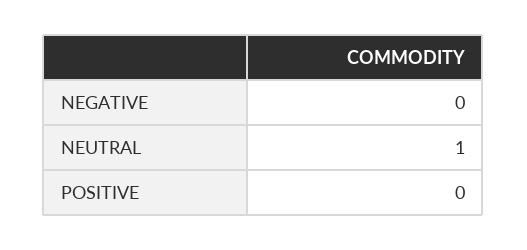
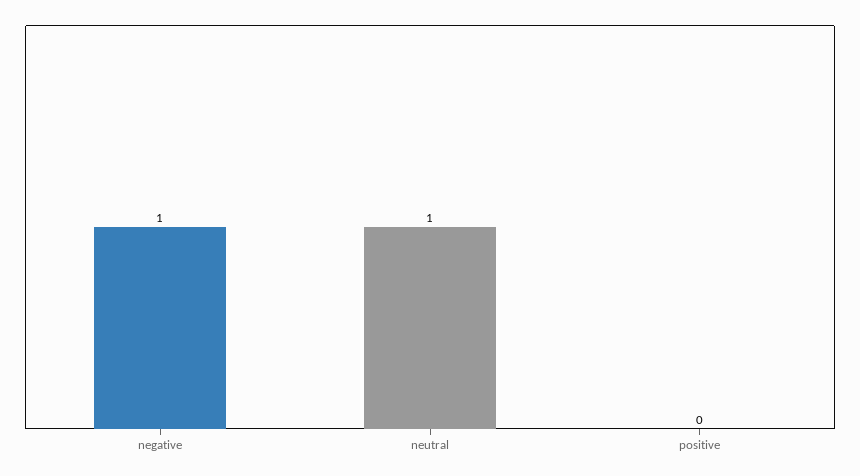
  {
-   "NEGATIVE": 0,
+   "NEGATIVE": 1,
    "NEUTRAL": 1,
    "POSITIVE": 0
  }

